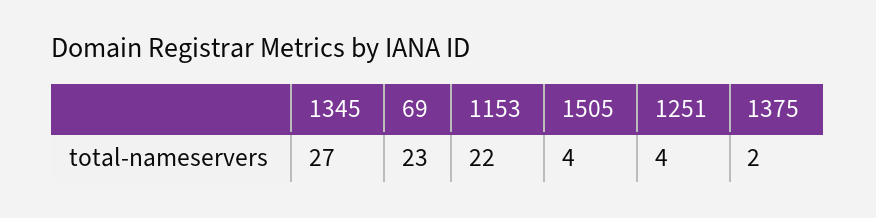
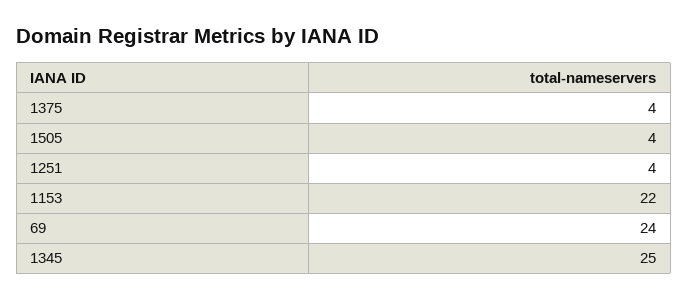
  {
-   "1345": 27,
+   "1345": 25,
-   "69": 23,
+   "69": 24,
    "1153": 22,
    "1505": 4,
    "1251": 4,
-   "1375": 2
+   "1375": 4
  }

